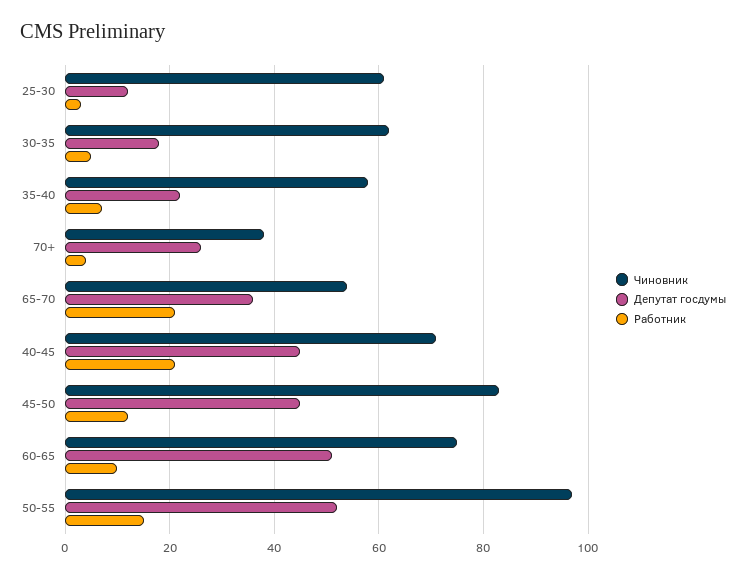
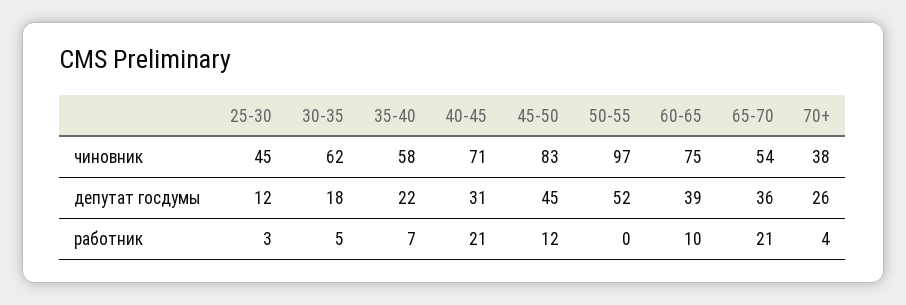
  {
    "Чиновник": {
-     "25-30": 60,
+     "25-30": 45,
      "30-35": 62,
      "35-40": 58,
      "70+": 38,
      "65-70": 54,
      "40-45": 71,
      "45-50": 83,
      "60-65": 75,
      "50-55": 97
    },
    "Депутат госдумы": {
      "25-30": 12,
      "30-35": 18,
      "35-40": 22,
      "70+": 26,
      "65-70": 36,
-     "40-45": 45,
+     "40-45": 31,
      "45-50": 45,
-     "60-65": 50,
+     "60-65": 39,
      "50-55": 52
    },
    "Работник": {
      "25-30": 3,
      "30-35": 5,
      "35-40": 7,
      "70+": 4,
      "65-70": 21,
      "40-45": 21,
      "45-50": 12,
      "60-65": 10,
-     "50-55": 15
+     "50-55": 0
    }
  }

